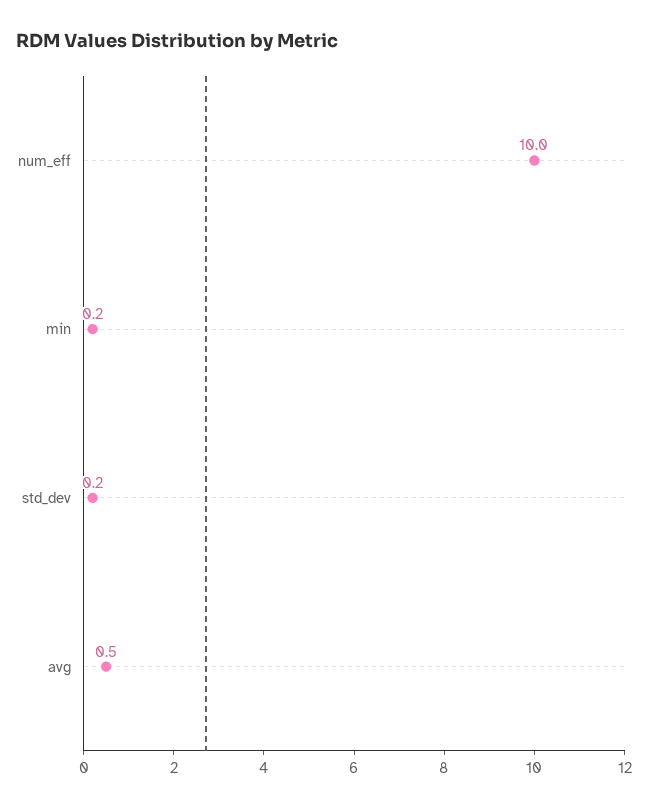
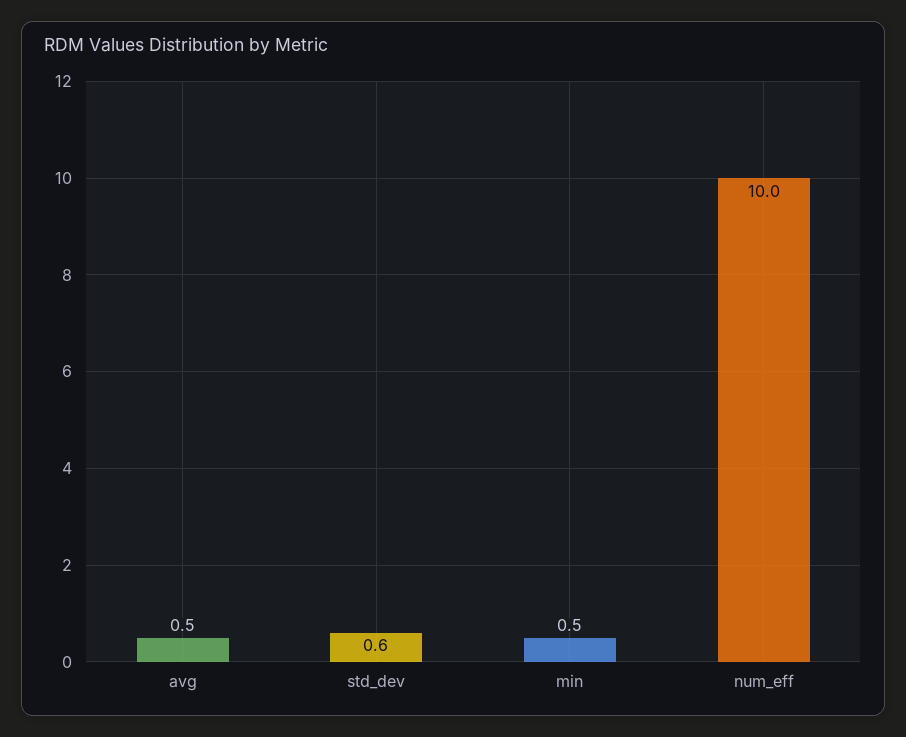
  {
    "num_eff": 10,
-   "min": 0.2,
+   "min": 0.5,
-   "std_dev": 0.2,
+   "std_dev": 0.6,
    "avg": 0.5
  }

